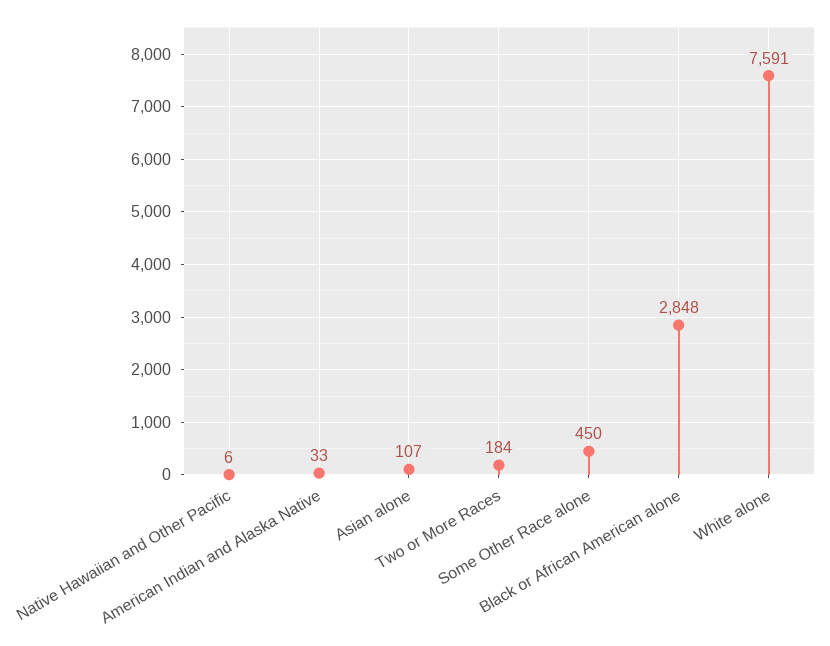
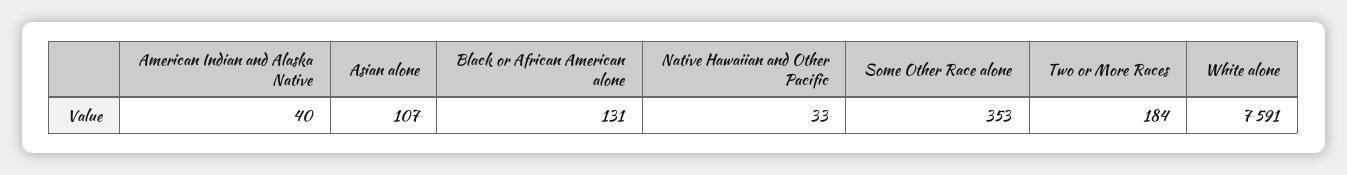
  {
-   "Native Hawaiian and Other Pacific": 6,
+   "Native Hawaiian and Other Pacific": 33,
-   "American Indian and Alaska Native": 33,
+   "American Indian and Alaska Native": 40,
    "Asian alone": 107,
    "Two or More Races": 184,
-   "Some Other Race alone": 450,
+   "Some Other Race alone": 353,
-   "Black or African American alone": 2848,
+   "Black or African American alone": 131,
    "White alone": 7591
  }

